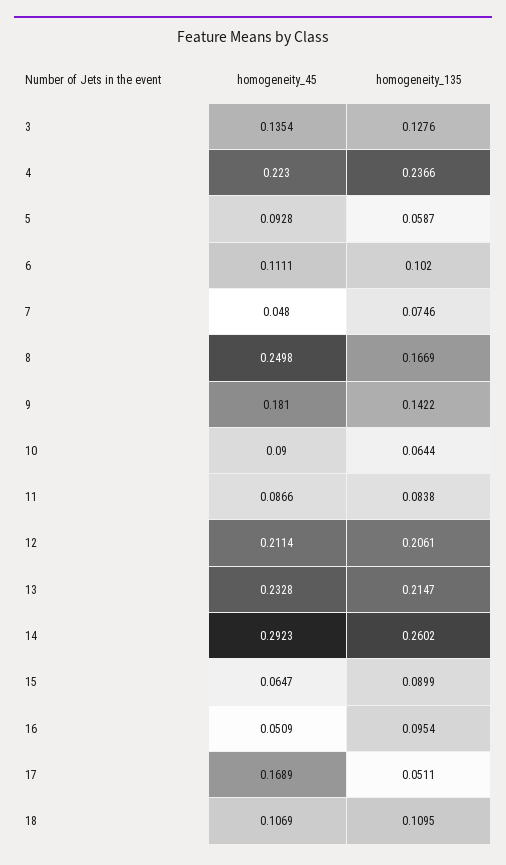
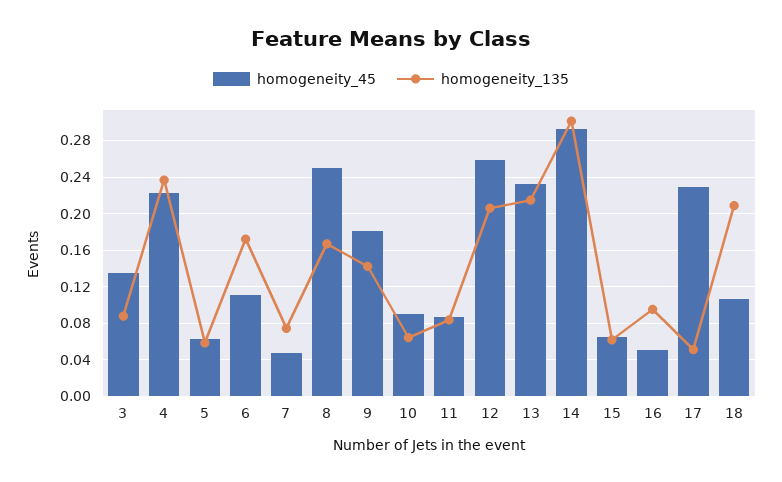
  {
    "homogeneity_45": {
      "3": 0.1354,
      "4": 0.223,
-     "5": 0.0928,
+     "5": 0.06,
      "6": 0.1111,
      "7": 0.048,
      "8": 0.2498,
      "9": 0.181,
      "10": 0.09,
      "11": 0.0866,
-     "12": 0.2114,
+     "12": 0.26,
      "13": 0.2328,
      "14": 0.2923,
      "15": 0.0647,
      "16": 0.0509,
-     "17": 0.1689,
+     "17": 0.23,
      "18": 0.1069
    },
    "homogeneity_135": {
-     "3": 0.1276,
+     "3": 0.09,
      "4": 0.2366,
      "5": 0.0587,
-     "6": 0.102,
+     "6": 0.17,
      "7": 0.0746,
      "8": 0.1669,
      "9": 0.1422,
      "10": 0.0644,
      "11": 0.0838,
      "12": 0.2061,
      "13": 0.2147,
-     "14": 0.2602,
+     "14": 0.3,
-     "15": 0.0899,
+     "15": 0.06,
      "16": 0.0954,
      "17": 0.0511,
-     "18": 0.1095
+     "18": 0.21
    }
  }

